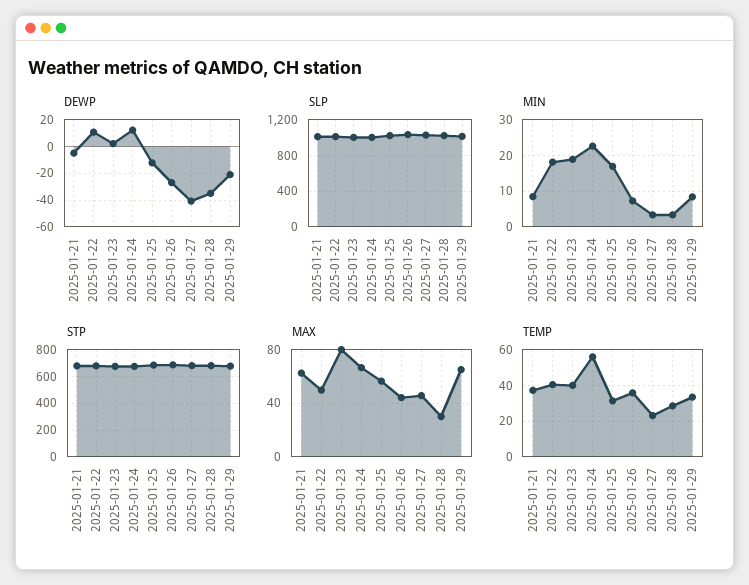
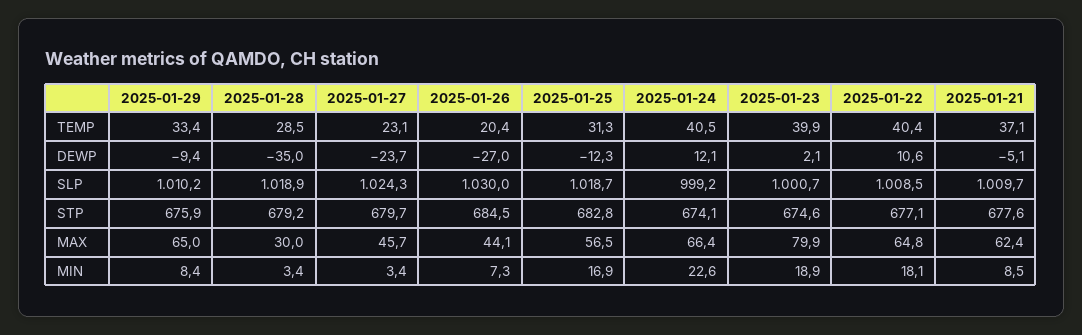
  {
    "DEWP": {
      "2025-01-21": -5.1,
      "2025-01-22": 10.6,
      "2025-01-23": 2.1,
      "2025-01-24": 12.1,
      "2025-01-25": -12.3,
      "2025-01-26": -27,
-     "2025-01-27": -40,
+     "2025-01-27": -23.7,
      "2025-01-28": -35,
-     "2025-01-29": -20
+     "2025-01-29": -9.4
    },
    "SLP": {
      "2025-01-21": 1009.7,
      "2025-01-22": 1008.5,
      "2025-01-23": 1000.7,
      "2025-01-24": 999.2,
      "2025-01-25": 1018.7,
      "2025-01-26": 1030,
      "2025-01-27": 1024.3,
      "2025-01-28": 1018.9,
      "2025-01-29": 1010.2
    },
    "MIN": {
      "2025-01-21": 8.5,
      "2025-01-22": 18.1,
      "2025-01-23": 18.9,
      "2025-01-24": 22.6,
      "2025-01-25": 16.9,
      "2025-01-26": 7.3,
      "2025-01-27": 3.4,
      "2025-01-28": 3.4,
      "2025-01-29": 8.4
    },
    "STP": {
      "2025-01-21": 677.6,
      "2025-01-22": 677.1,
      "2025-01-23": 674.6,
      "2025-01-24": 674.1,
      "2025-01-25": 682.8,
      "2025-01-26": 684.5,
      "2025-01-27": 679.7,
      "2025-01-28": 679.2,
      "2025-01-29": 675.9
    },
    "MAX": {
      "2025-01-21": 62.4,
-     "2025-01-22": 50,
+     "2025-01-22": 64.8,
      "2025-01-23": 79.9,
      "2025-01-24": 66.4,
      "2025-01-25": 56.5,
      "2025-01-26": 44.1,
      "2025-01-27": 45.7,
      "2025-01-28": 30,
      "2025-01-29": 65
    },
    "TEMP": {
      "2025-01-21": 37.1,
      "2025-01-22": 40.4,
      "2025-01-23": 39.9,
-     "2025-01-24": 55,
+     "2025-01-24": 40.5,
      "2025-01-25": 31.3,
-     "2025-01-26": 35,
+     "2025-01-26": 20.4,
      "2025-01-27": 23.1,
      "2025-01-28": 28.5,
      "2025-01-29": 33.4
    }
  }

